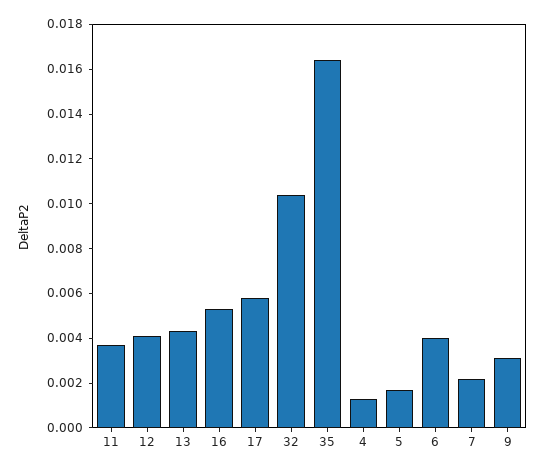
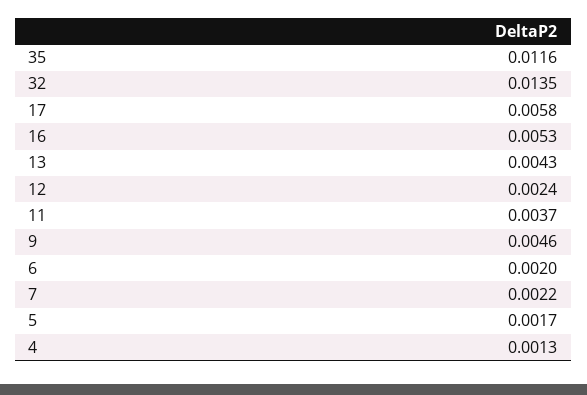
  {
    "11": 0.0037,
-   "12": 0.004,
+   "12": 0.0024,
    "13": 0.0043,
    "16": 0.0053,
    "17": 0.0058,
-   "32": 0.0105,
+   "32": 0.0135,
-   "35": 0.0165,
+   "35": 0.0116,
    "4": 0.0013,
    "5": 0.0017,
-   "6": 0.004,
+   "6": 0.002,
    "7": 0.0022,
-   "9": 0.003
+   "9": 0.0046
  }

